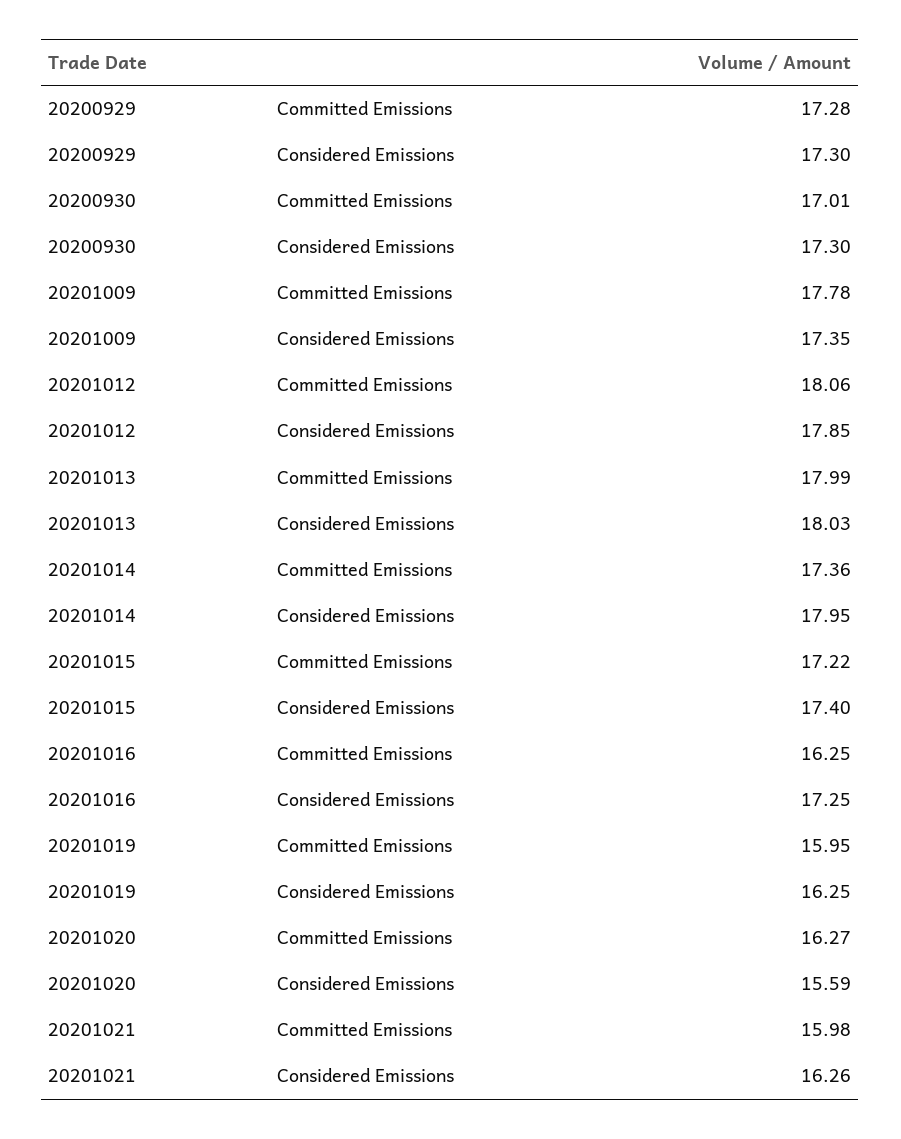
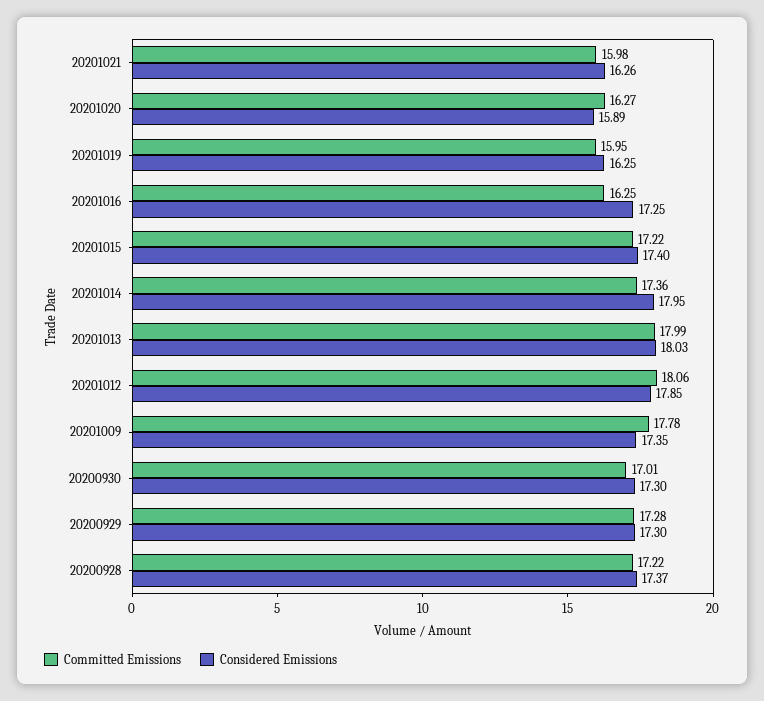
  {
    "Committed Emissions": {
      "20200929": 17.28,
      "20200930": 17.01,
      "20201009": 17.78,
      "20201012": 18.06,
      "20201013": 17.99,
      "20201014": 17.36,
      "20201015": 17.22,
      "20201016": 16.25,
      "20201019": 15.95,
      "20201020": 16.27,
-     "20201021": 15.98
+     "20201021": 15.98,
+     "20200928": 17.22
    },
    "Considered Emissions": {
      "20200929": 17.3,
      "20200930": 17.3,
      "20201009": 17.35,
      "20201012": 17.85,
      "20201013": 18.03,
      "20201014": 17.95,
      "20201015": 17.4,
      "20201016": 17.25,
      "20201019": 16.25,
-     "20201020": 15.59,
+     "20201020": 15.89,
-     "20201021": 16.26
+     "20201021": 16.26,
+     "20200928": 17.37
    }
  }

